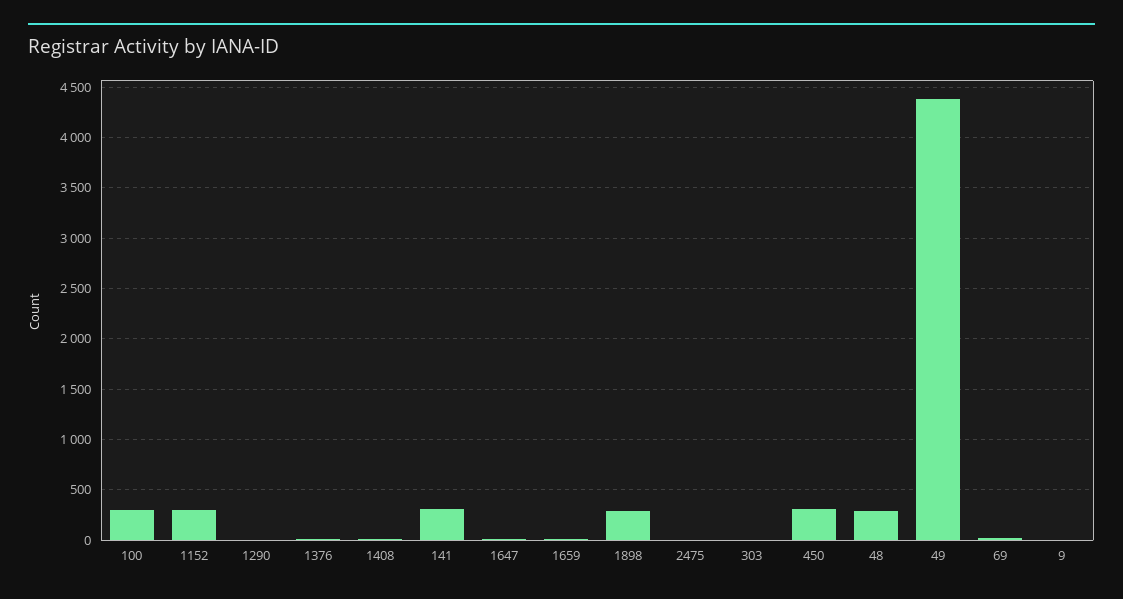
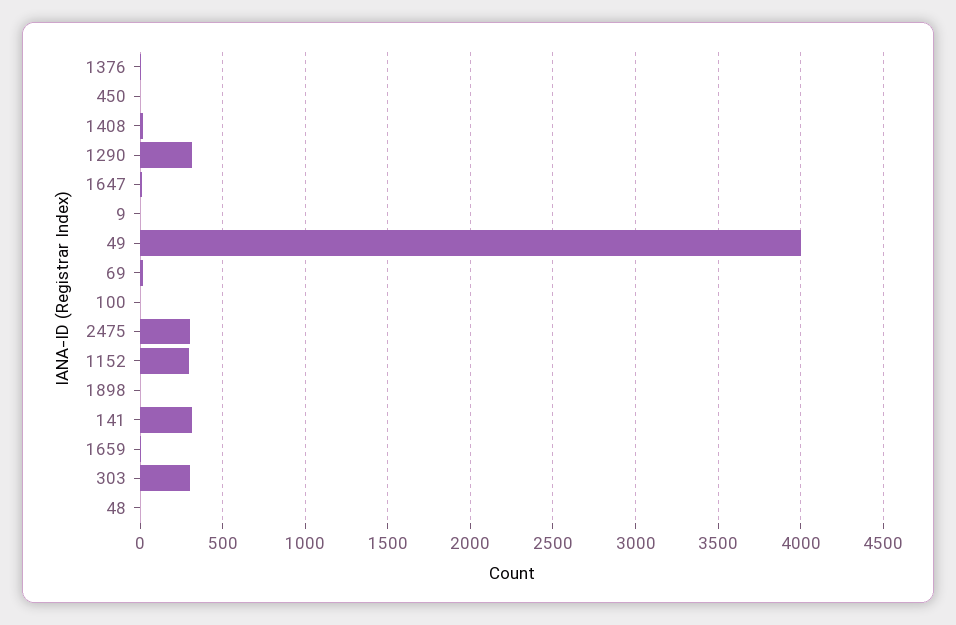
  {
-   "100": 300,
+   "100": 0,
    "1152": 300,
-   "1290": 0,
+   "1290": 300,
    "1376": 0,
    "1408": 0,
    "141": 300,
    "1647": 0,
    "1659": 0,
-   "1898": 300,
+   "1898": 0,
-   "2475": 0,
+   "2475": 300,
-   "303": 0,
+   "303": 300,
-   "450": 300,
+   "450": 0,
-   "48": 300,
+   "48": 0,
-   "49": 4400,
+   "49": 4000,
    "69": 0,
    "9": 0
  }

